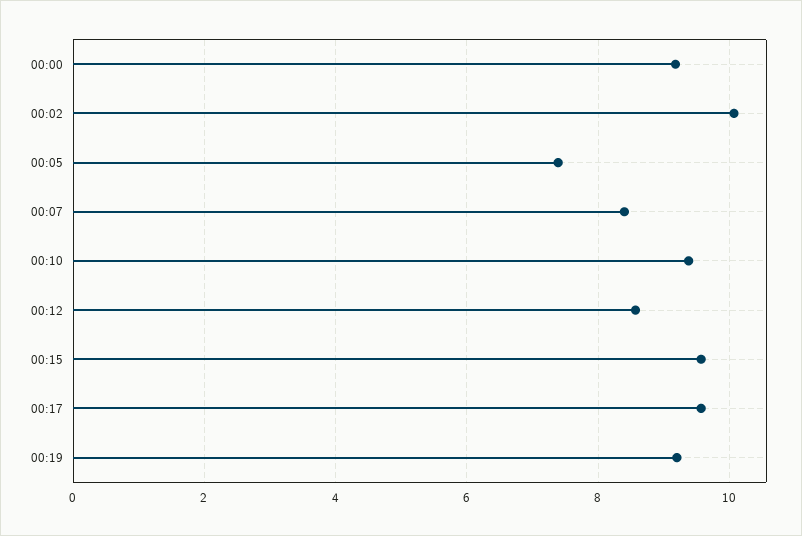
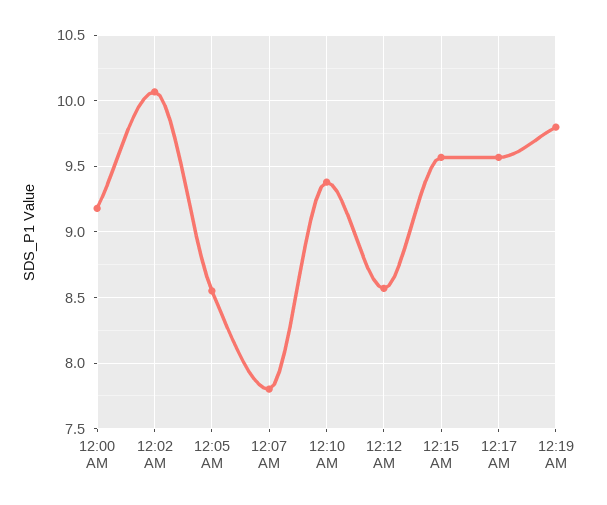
  {
    "00:00": 9.2,
    "00:02": 10.05,
-   "00:05": 7.4,
+   "00:05": 8.55,
-   "00:07": 8.4,
+   "00:07": 7.8,
    "00:10": 9.4,
    "00:12": 8.55,
    "00:15": 9.55,
    "00:17": 9.55,
-   "00:19": 9.2
+   "00:19": 9.8
  }

